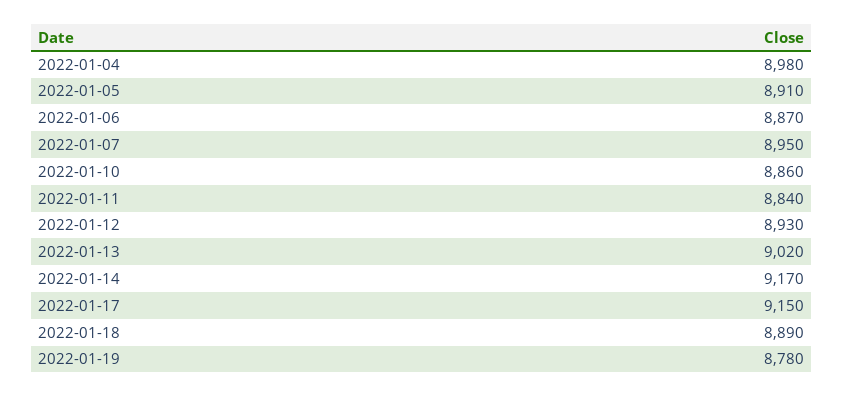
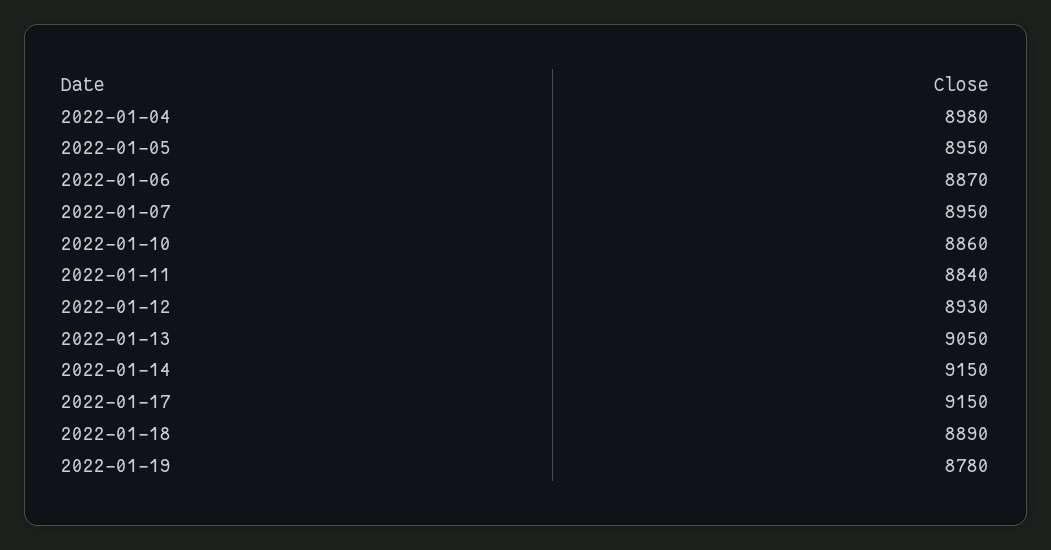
  {
    "2022-01-04": 8980,
-   "2022-01-05": 8910,
+   "2022-01-05": 8950,
    "2022-01-06": 8870,
    "2022-01-07": 8950,
    "2022-01-10": 8860,
    "2022-01-11": 8840,
    "2022-01-12": 8930,
-   "2022-01-13": 9020,
+   "2022-01-13": 9050,
-   "2022-01-14": 9170,
+   "2022-01-14": 9150,
    "2022-01-17": 9150,
    "2022-01-18": 8890,
    "2022-01-19": 8780
  }

